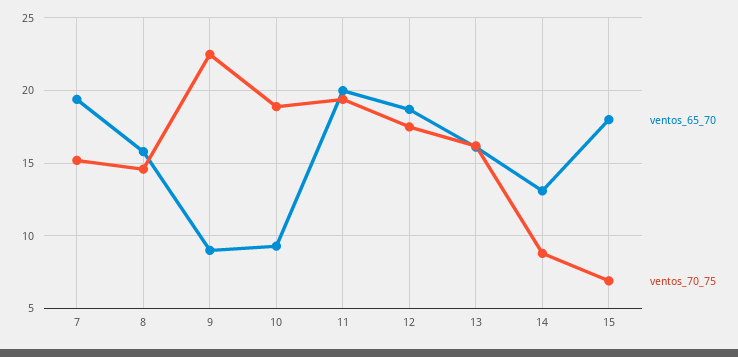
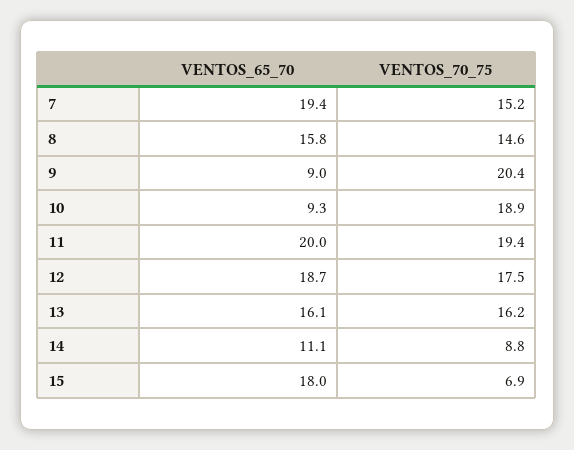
  {
    "ventos_65_70": {
      "7": 19.4,
      "8": 15.8,
      "9": 9,
      "10": 9.3,
      "11": 20,
      "12": 18.7,
      "13": 16.1,
-     "14": 13,
+     "14": 11.1,
      "15": 18
    },
    "ventos_70_75": {
      "7": 15.2,
      "8": 14.6,
-     "9": 22.5,
+     "9": 20.4,
      "10": 18.9,
      "11": 19.4,
      "12": 17.5,
      "13": 16.2,
      "14": 8.8,
      "15": 6.9
    }
  }

